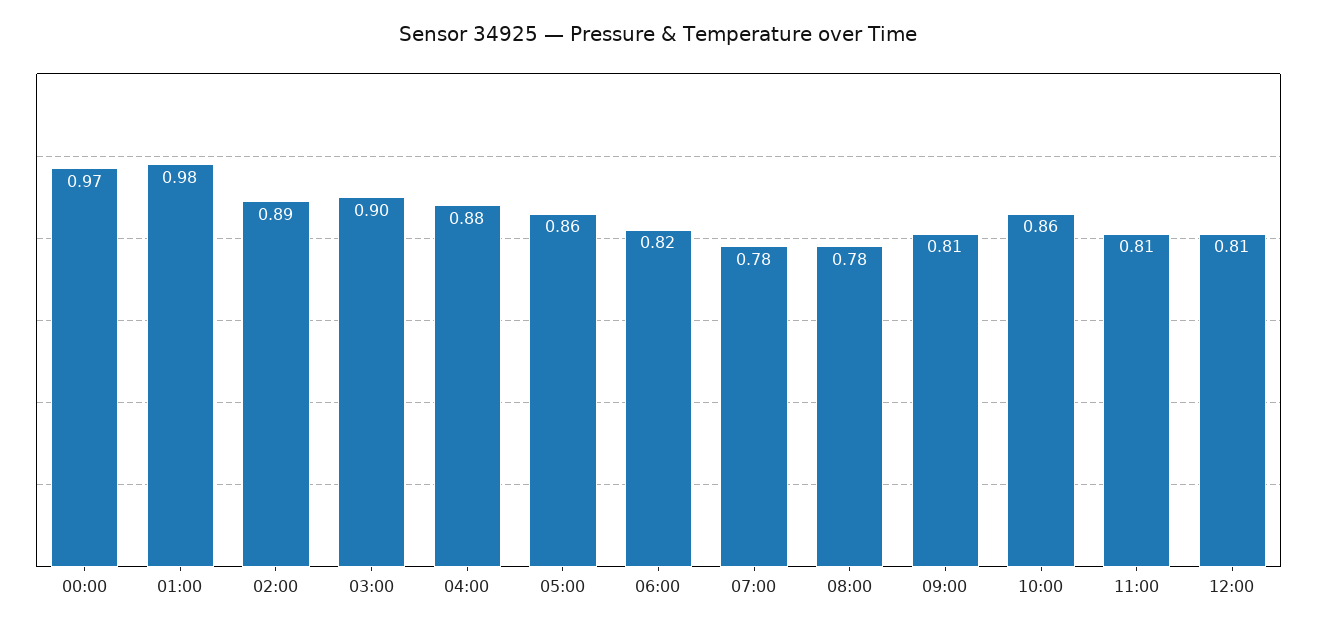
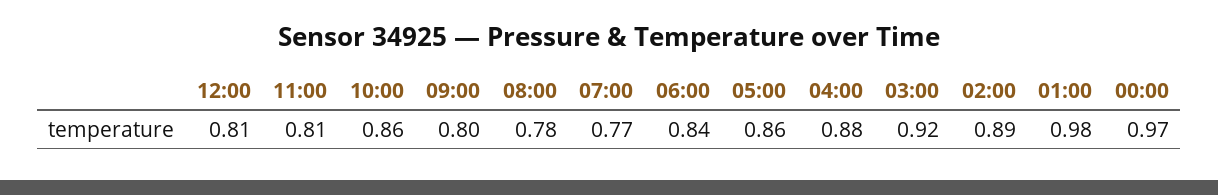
  {
    "00:00": 0.97,
    "01:00": 0.98,
    "02:00": 0.89,
-   "03:00": 0.9,
+   "03:00": 0.92,
    "04:00": 0.88,
    "05:00": 0.86,
-   "06:00": 0.82,
+   "06:00": 0.84,
-   "07:00": 0.78,
+   "07:00": 0.77,
    "08:00": 0.78,
-   "09:00": 0.81,
+   "09:00": 0.8,
    "10:00": 0.86,
    "11:00": 0.81,
    "12:00": 0.81
  }

